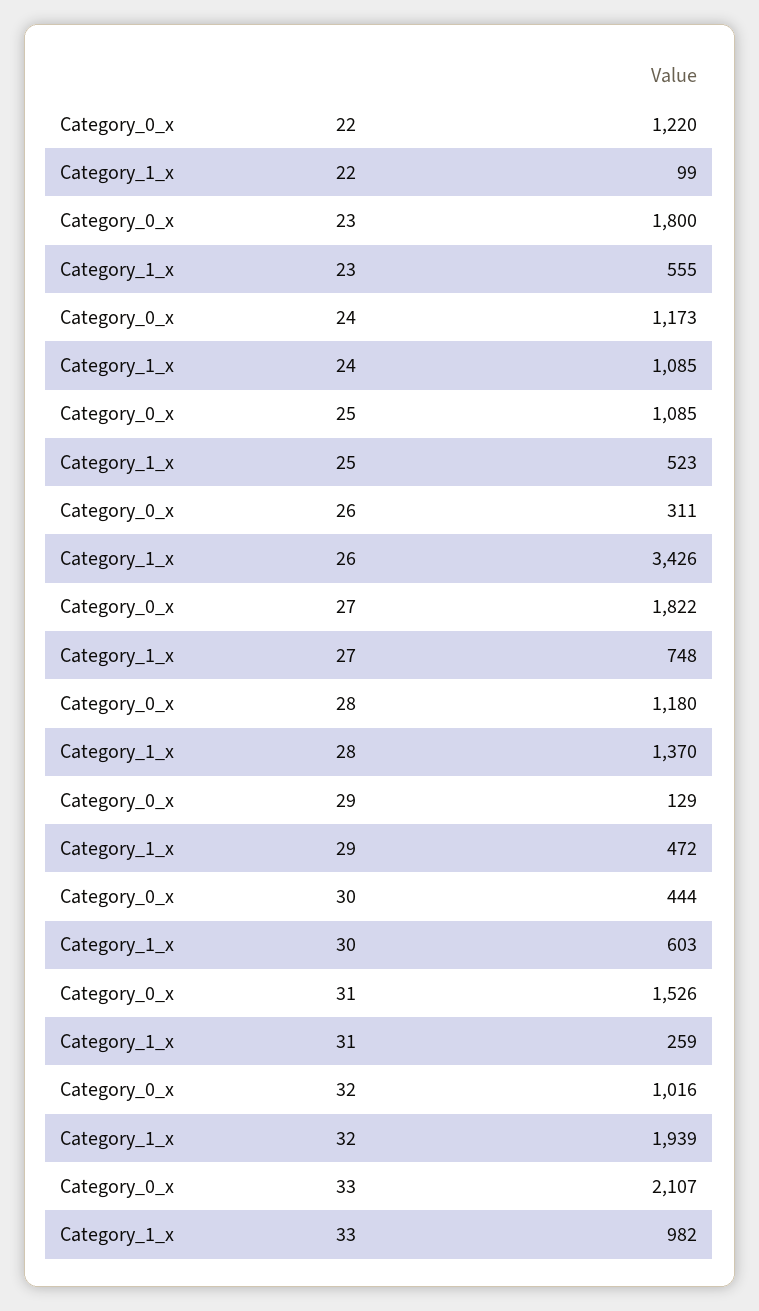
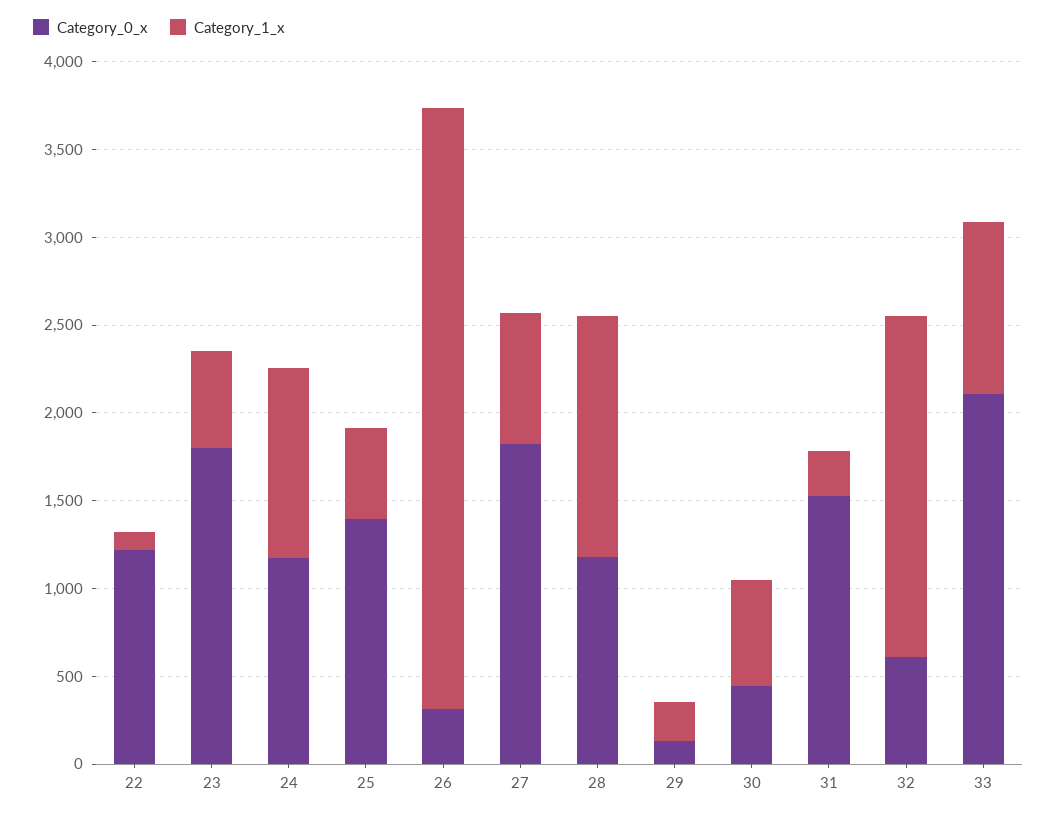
  {
    "Category_0_x": {
      "22": 1220,
      "23": 1800,
      "24": 1173,
-     "25": 1085,
+     "25": 1400,
      "26": 311,
      "27": 1822,
      "28": 1180,
      "29": 129,
      "30": 444,
      "31": 1526,
-     "32": 1016,
+     "32": 600,
      "33": 2107
    },
    "Category_1_x": {
      "22": 99,
      "23": 555,
      "24": 1085,
      "25": 523,
      "26": 3426,
      "27": 748,
      "28": 1370,
-     "29": 472,
+     "29": 200,
      "30": 603,
      "31": 259,
      "32": 1939,
      "33": 982
    }
  }

